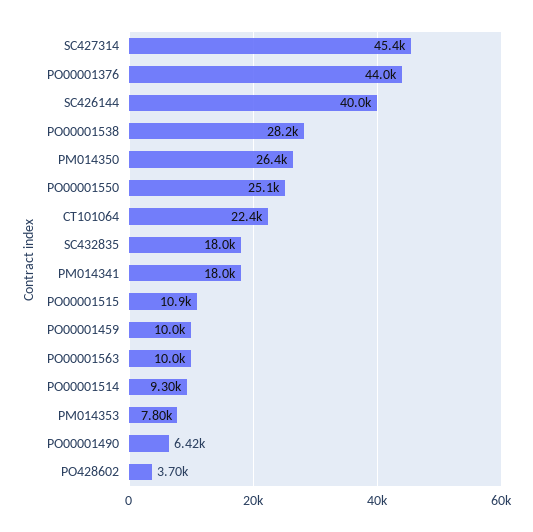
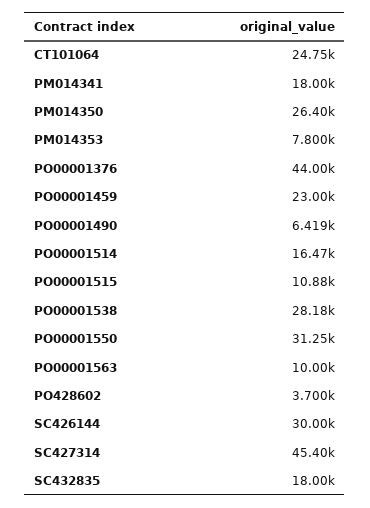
  {
    "SC427314": 45400,
    "PO00001376": 44000,
-   "SC426144": 40000,
+   "SC426144": 30000,
    "PO00001538": 28180,
    "PM014350": 26400,
-   "PO00001550": 25100,
+   "PO00001550": 31250,
-   "CT101064": 22400,
+   "CT101064": 24750,
    "SC432835": 18000,
    "PM014341": 18000,
    "PO00001515": 10880,
-   "PO00001459": 10000,
+   "PO00001459": 23000,
    "PO00001563": 10000,
-   "PO00001514": 9300,
+   "PO00001514": 16470,
    "PM014353": 7800,
    "PO00001490": 6419,
    "PO428602": 3700
  }

